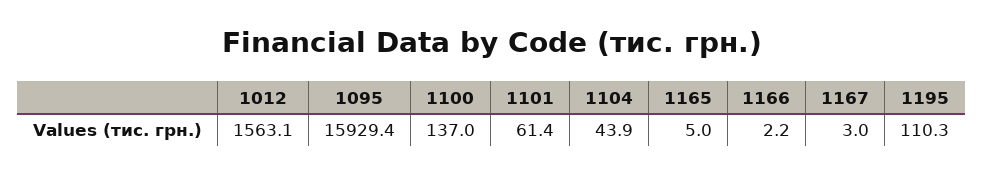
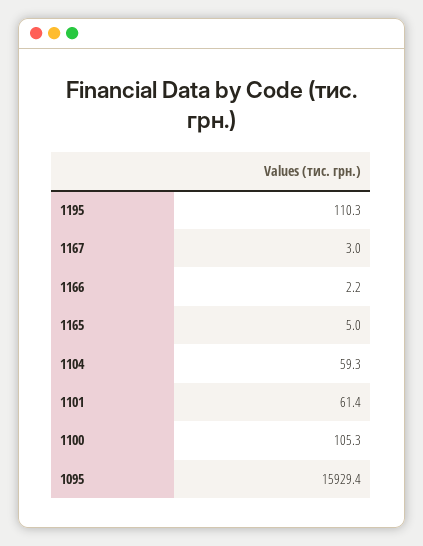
  {
-   "1012": 1563.1,
    "1095": 15929.4,
-   "1100": 137,
+   "1100": 105.3,
    "1101": 61.4,
-   "1104": 43.9,
+   "1104": 59.3,
    "1165": 5,
    "1166": 2.2,
    "1167": 3,
    "1195": 110.3
  }

